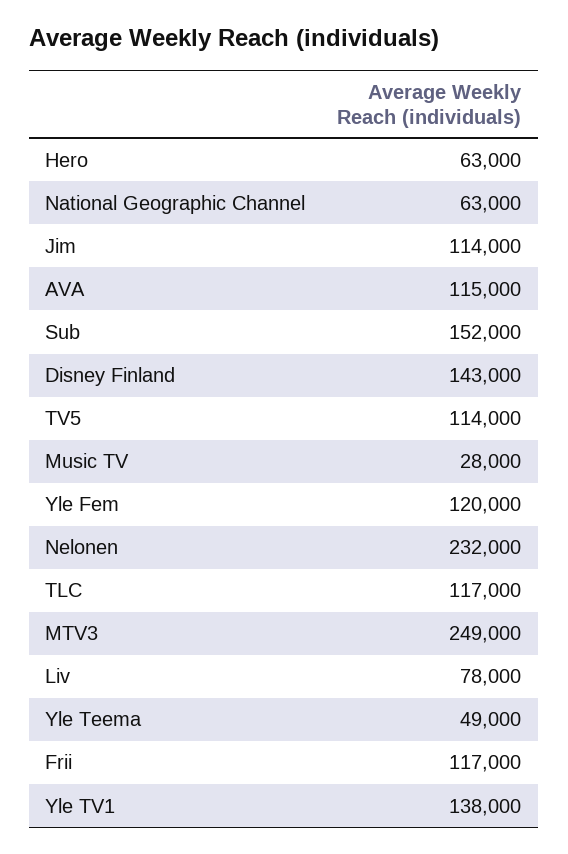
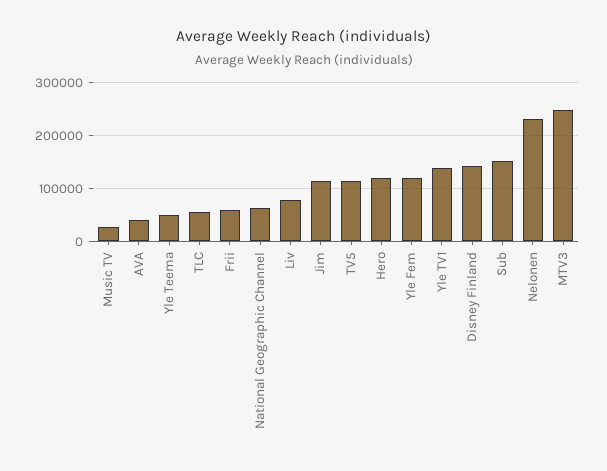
  {
-   "Hero": 63000,
+   "Hero": 120000,
    "National Geographic Channel": 63000,
    "Jim": 114000,
-   "AVA": 115000,
+   "AVA": 40000,
    "Sub": 152000,
    "Disney Finland": 143000,
    "TV5": 114000,
    "Music TV": 28000,
    "Yle Fem": 120000,
    "Nelonen": 232000,
-   "TLC": 117000,
+   "TLC": 60000,
    "MTV3": 249000,
    "Liv": 78000,
    "Yle Teema": 49000,
-   "Frii": 117000,
+   "Frii": 60000,
    "Yle TV1": 138000
  }

